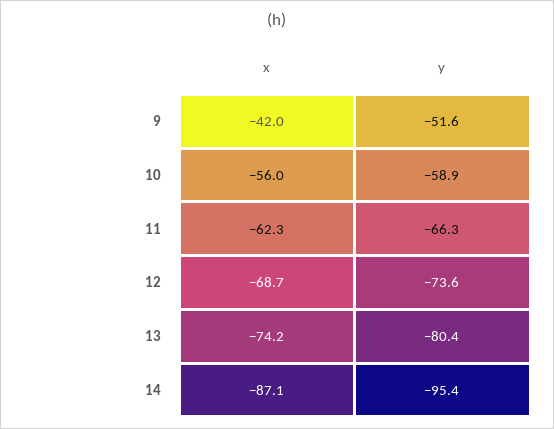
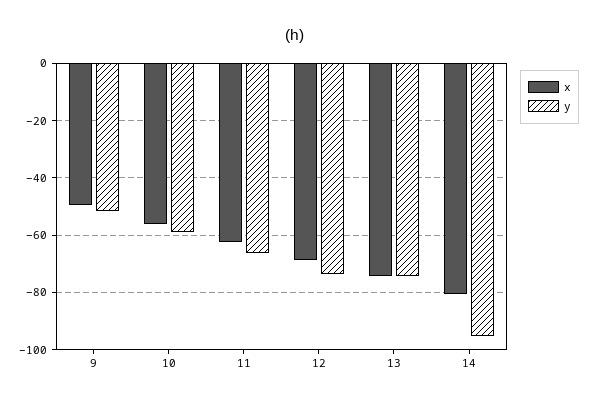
  {
    "x": {
-     "9": -42,
+     "9": -50,
      "10": -56,
      "11": -62.3,
      "12": -68.7,
      "13": -74.2,
-     "14": -87.1
+     "14": -80
    },
    "y": {
      "9": -51.6,
      "10": -58.9,
      "11": -66.3,
      "12": -73.6,
-     "13": -80.4,
+     "13": -75,
      "14": -95.4
    }
  }

